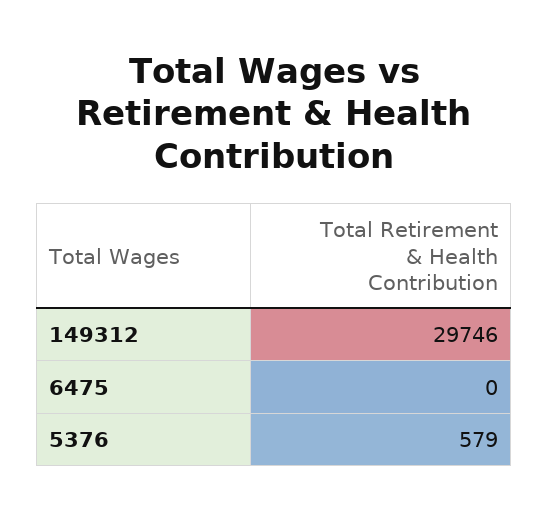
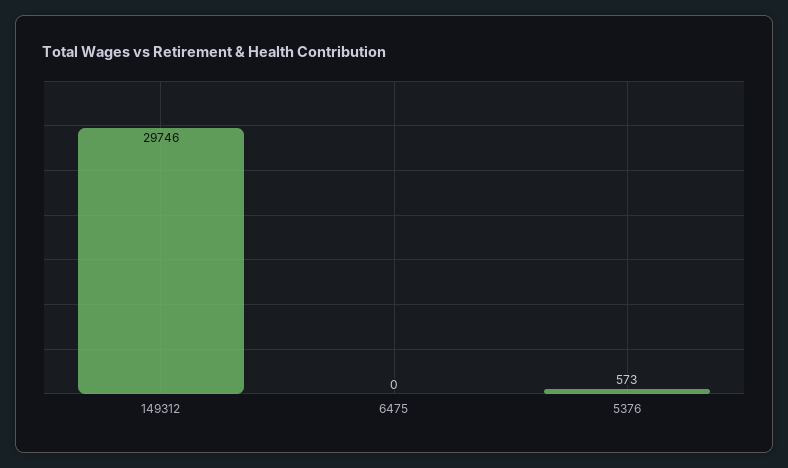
  {
    "149312": 29746,
    "6475": 0,
-   "5376": 579
+   "5376": 573
  }

